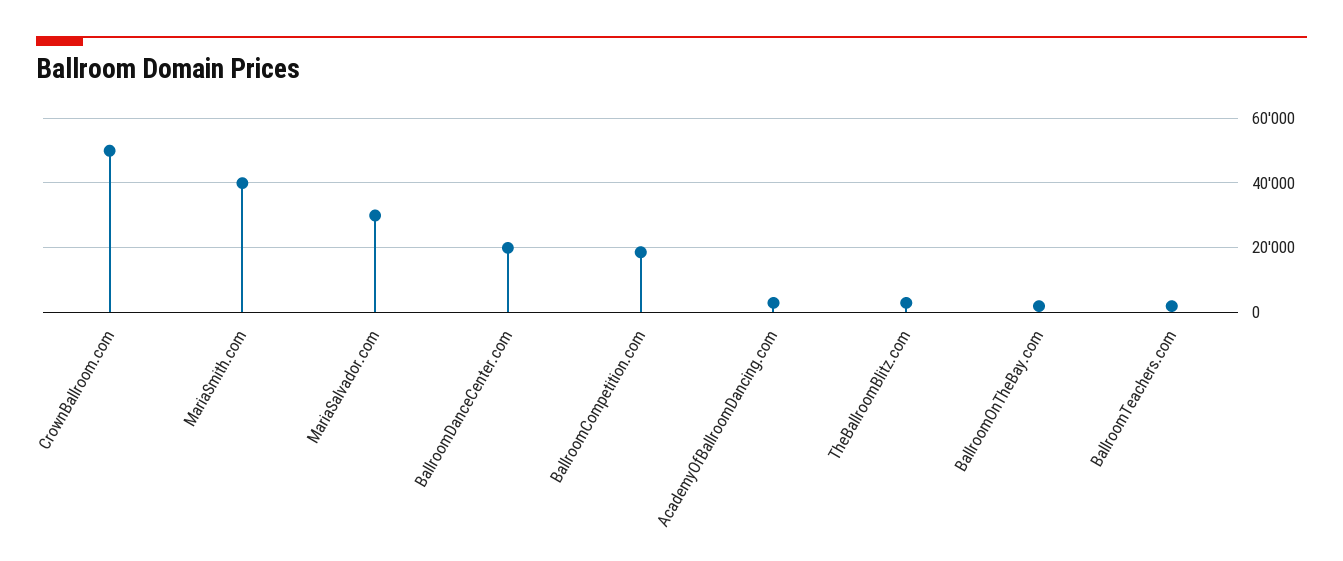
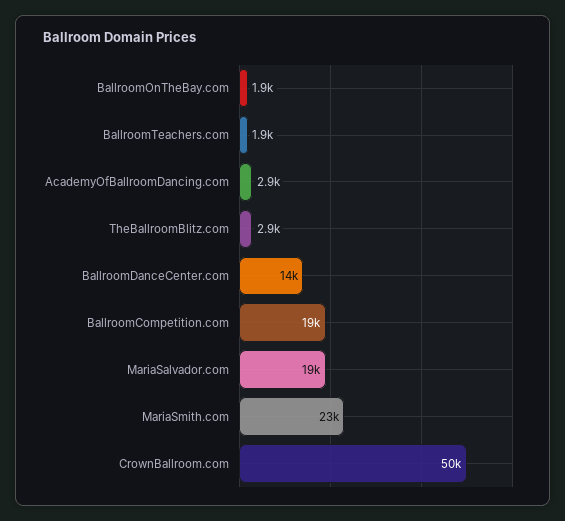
  {
    "CrownBallroom.com": 50000,
-   "MariaSmith.com": 40000,
+   "MariaSmith.com": 23000,
-   "MariaSalvador.com": 30000,
+   "MariaSalvador.com": 19000,
-   "BallroomDanceCenter.com": 20000,
+   "BallroomDanceCenter.com": 14000,
    "BallroomCompetition.com": 19000,
    "AcademyOfBallroomDancing.com": 2900,
    "TheBallroomBlitz.com": 2900,
    "BallroomOnTheBay.com": 1900,
    "BallroomTeachers.com": 1900
  }

